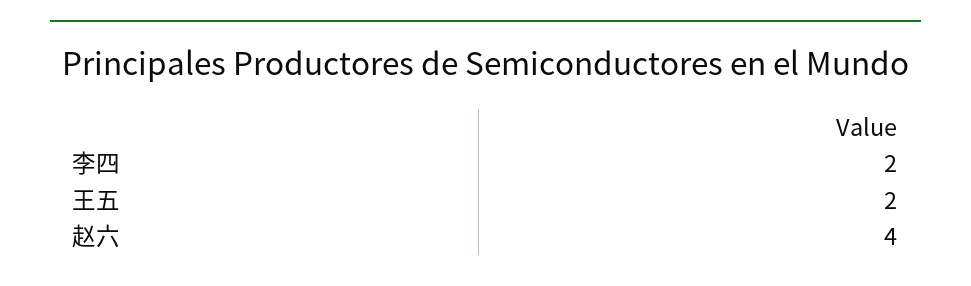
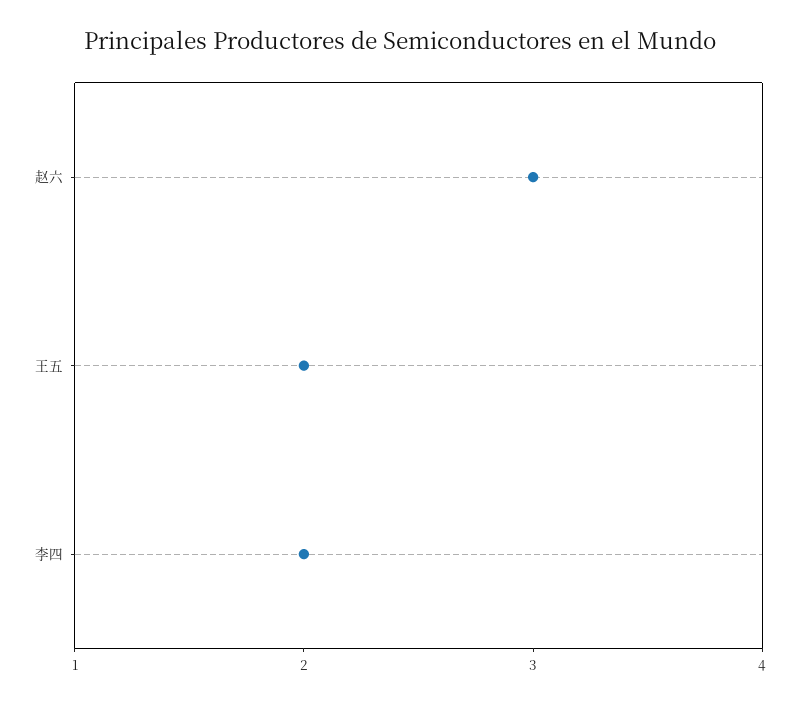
  {
    "李四": 2,
    "王五": 2,
-   "赵六": 4
+   "赵六": 3
  }

